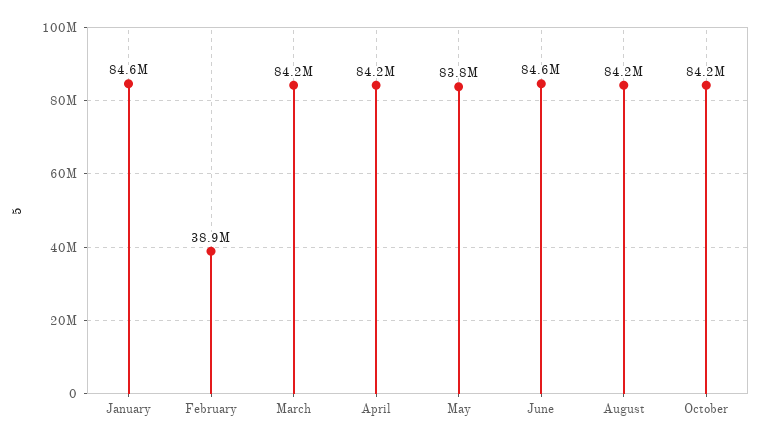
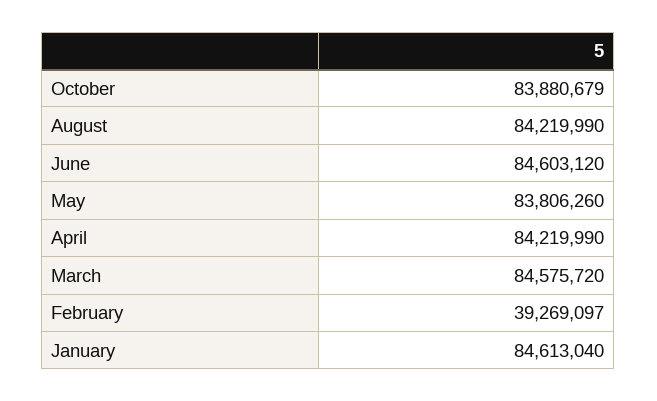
  {
    "January": 84613040,
-   "February": 38900000,
+   "February": 39269097,
-   "March": 84200000,
+   "March": 84575720,
    "April": 84219990,
    "May": 83806260,
    "June": 84603120,
    "August": 84219990,
-   "October": 84200000
+   "October": 83880679
  }

